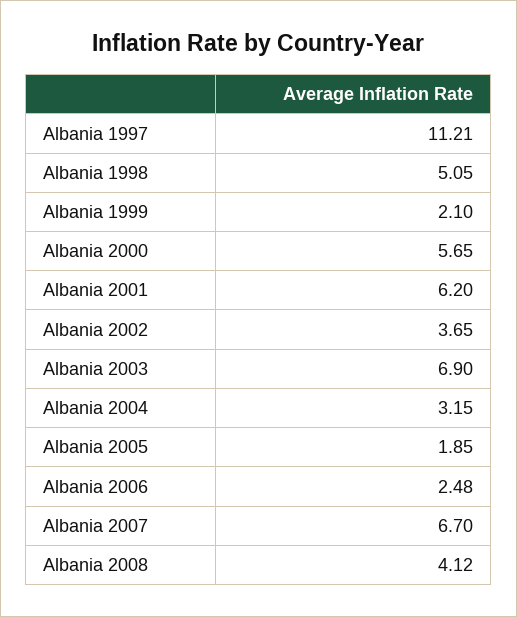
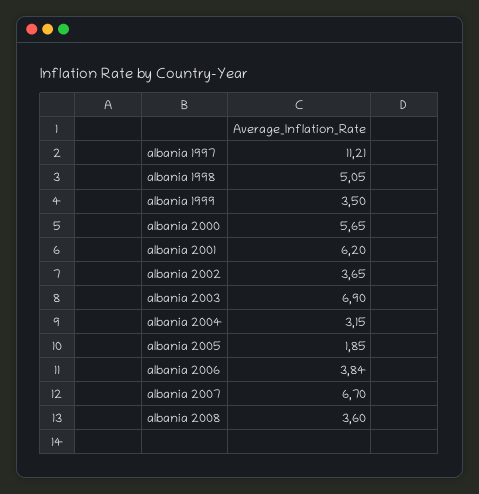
  {
    "Albania 1997": 11.21,
    "Albania 1998": 5.05,
-   "Albania 1999": 2.1,
+   "Albania 1999": 3.5,
    "Albania 2000": 5.65,
    "Albania 2001": 6.2,
    "Albania 2002": 3.65,
    "Albania 2003": 6.9,
    "Albania 2004": 3.15,
    "Albania 2005": 1.85,
-   "Albania 2006": 2.48,
+   "Albania 2006": 3.84,
    "Albania 2007": 6.7,
-   "Albania 2008": 4.12
+   "Albania 2008": 3.6
  }

